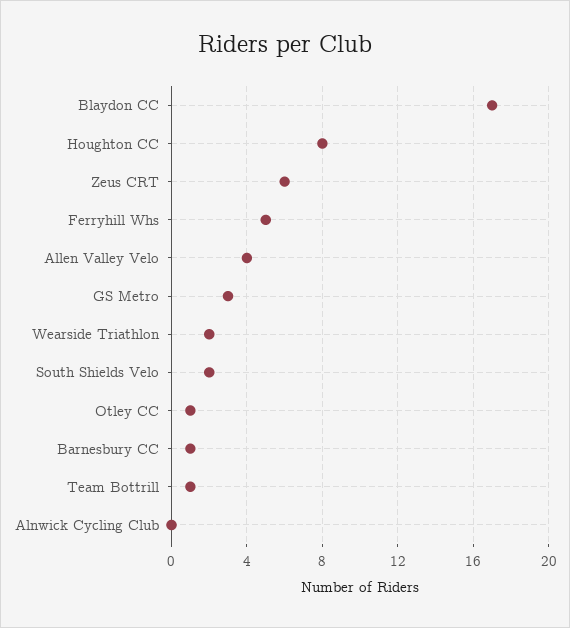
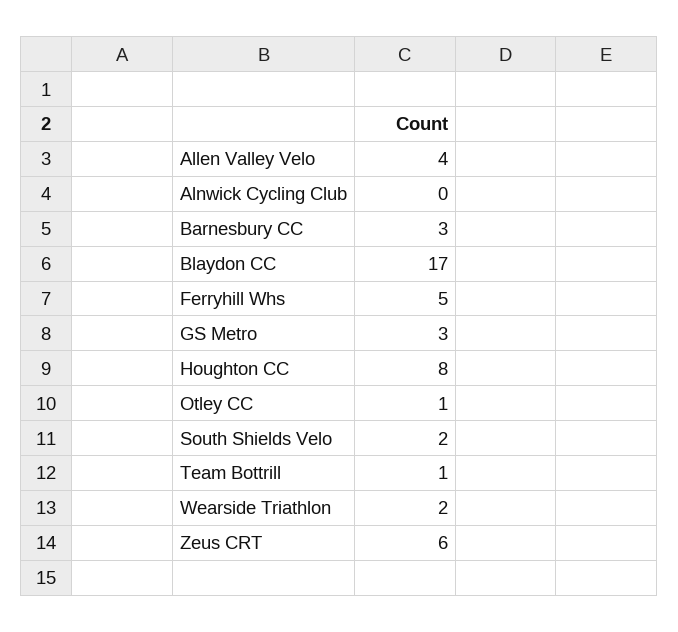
  {
    "Blaydon CC": 17,
    "Houghton CC": 8,
    "Zeus CRT": 6,
    "Ferryhill Whs": 5,
    "Allen Valley Velo": 4,
    "GS Metro": 3,
    "Wearside Triathlon": 2,
    "South Shields Velo": 2,
    "Otley CC": 1,
-   "Barnesbury CC": 1,
+   "Barnesbury CC": 3,
    "Team Bottrill": 1,
    "Alnwick Cycling Club": 0
  }

